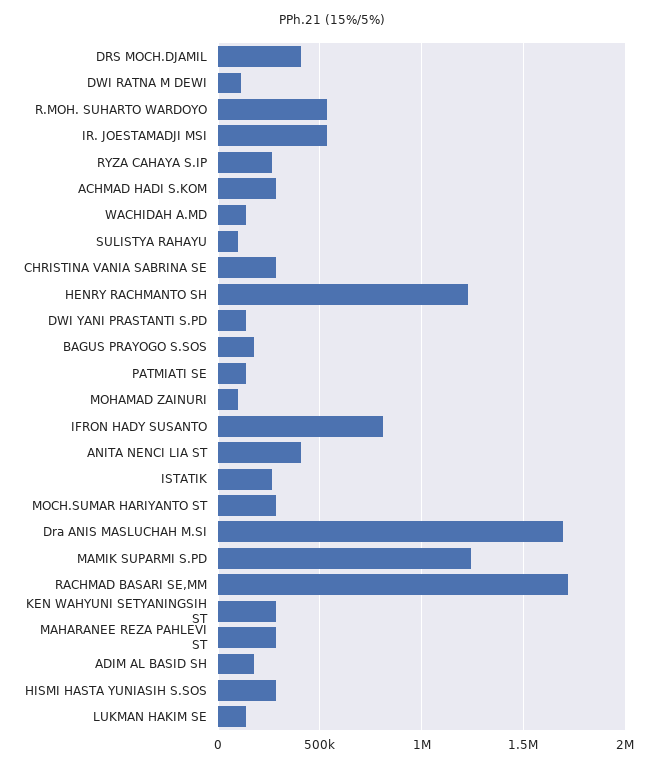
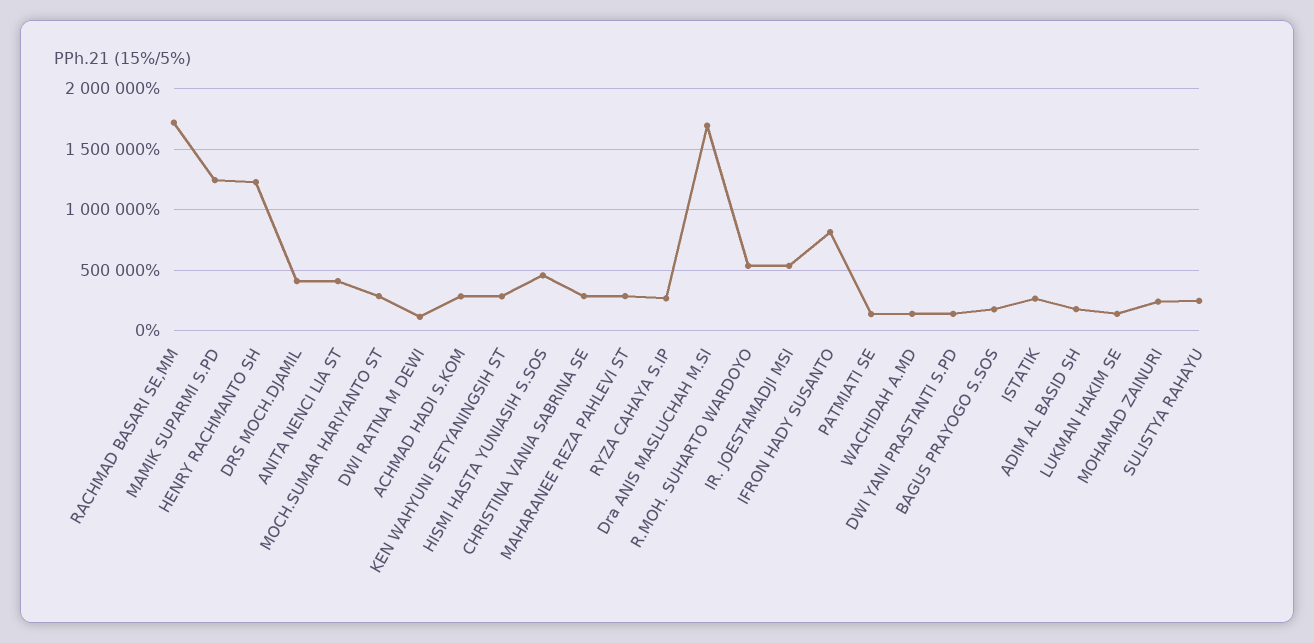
  {
    "DRS MOCH.DJAMIL": 400000,
    "DWI RATNA M DEWI": 100000,
    "R.MOH. SUHARTO WARDOYO": 550000,
    "IR. JOESTAMADJI MSI": 550000,
    "RYZA CAHAYA S.IP": 250000,
    "ACHMAD HADI S.KOM": 300000,
    "WACHIDAH A.MD": 150000,
-   "SULISTYA RAHAYU": 100000,
+   "SULISTYA RAHAYU": 250000,
    "CHRISTINA VANIA SABRINA SE": 300000,
    "HENRY RACHMANTO SH": 1250000,
    "DWI YANI PRASTANTI S.PD": 150000,
    "BAGUS PRAYOGO S.SOS": 200000,
    "PATMIATI SE": 150000,
-   "MOHAMAD ZAINURI": 100000,
+   "MOHAMAD ZAINURI": 250000,
    "IFRON HADY SUSANTO": 800000,
    "ANITA NENCI LIA ST": 400000,
    "ISTATIK": 250000,
    "MOCH.SUMAR HARIYANTO ST": 300000,
    "Dra ANIS MASLUCHAH M.SI": 1700000,
    "MAMIK SUPARMI S.PD": 1250000,
    "RACHMAD BASARI SE,MM": 1700000,
    "KEN WAHYUNI SETYANINGSIH ST": 300000,
    "MAHARANEE REZA PAHLEVI ST": 300000,
    "ADIM AL BASID SH": 200000,
-   "HISMI HASTA YUNIASIH S.SOS": 300000,
+   "HISMI HASTA YUNIASIH S.SOS": 450000,
    "LUKMAN HAKIM SE": 150000
  }

